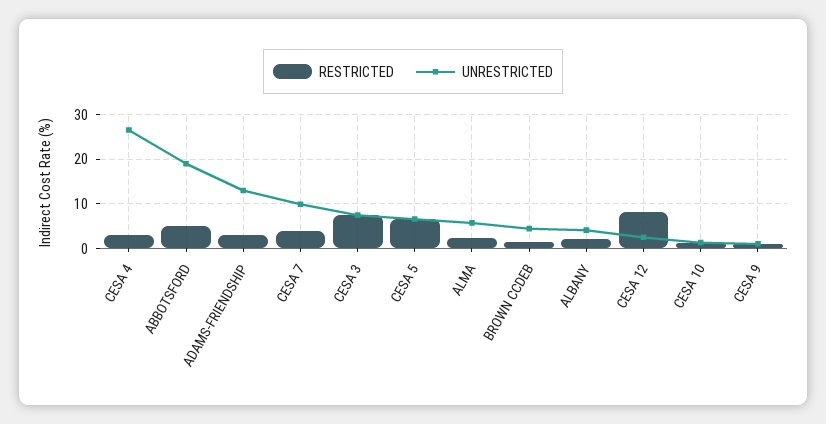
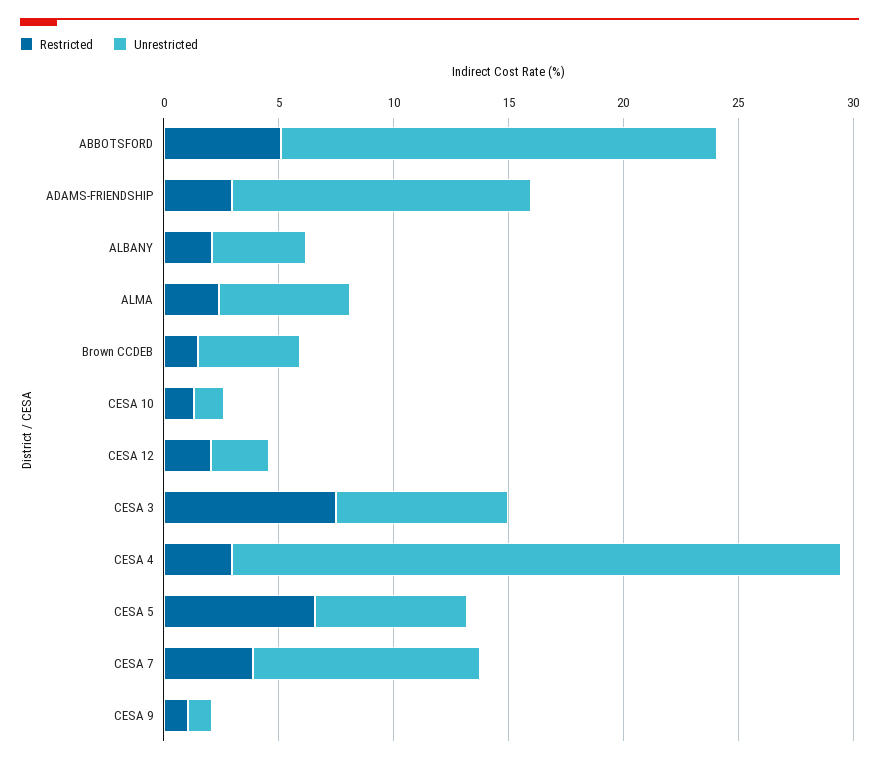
  {
    "RESTRICTED": {
      "CESA 4": 3,
      "ABBOTSFORD": 5,
      "ADAMS-FRIENDSHIP": 3,
      "CESA 7": 4,
      "CESA 3": 7,
      "CESA 5": 7,
      "ALMA": 2,
      "BROWN CCDEB": 1,
      "ALBANY": 2,
-     "CESA 12": 8,
+     "CESA 12": 2,
      "CESA 10": 1,
      "CESA 9": 1
    },
    "UNRESTRICTED": {
      "CESA 4": 27,
      "ABBOTSFORD": 19,
      "ADAMS-FRIENDSHIP": 13,
      "CESA 7": 10,
      "CESA 3": 7,
      "CESA 5": 7,
      "ALMA": 6,
      "BROWN CCDEB": 4,
      "ALBANY": 4,
      "CESA 12": 3,
      "CESA 10": 1,
      "CESA 9": 1
    }
  }

